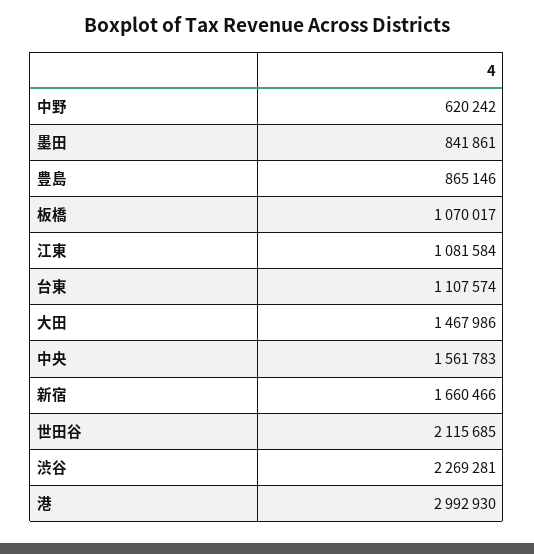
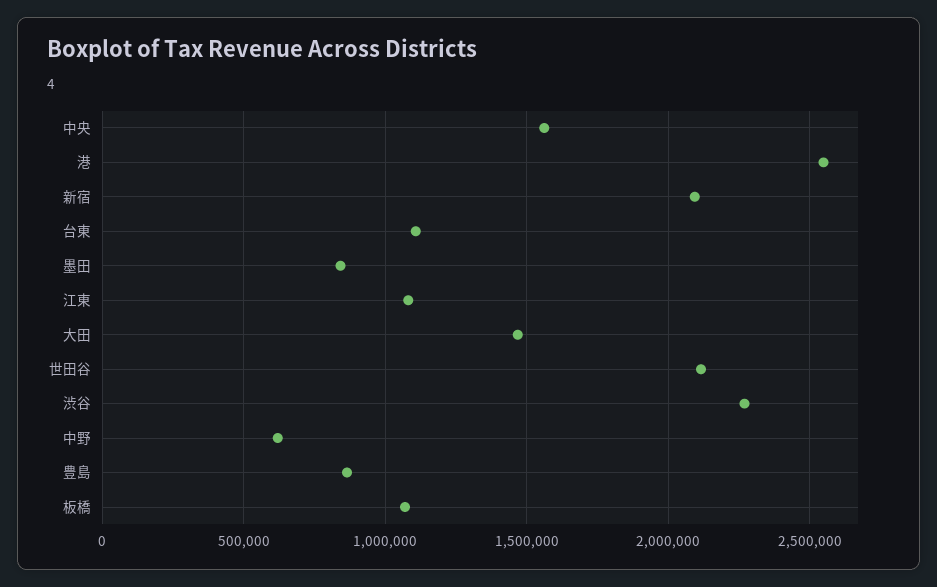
  {
    "中野": 620242,
    "墨田": 841861,
    "豊島": 865146,
    "板橋": 1070017,
    "江東": 1081584,
    "台東": 1107574,
    "大田": 1467986,
    "中央": 1561783,
-   "新宿": 1660466,
+   "新宿": 2100000,
    "世田谷": 2115685,
    "渋谷": 2269281,
-   "港": 2992930
+   "港": 2550000
  }

